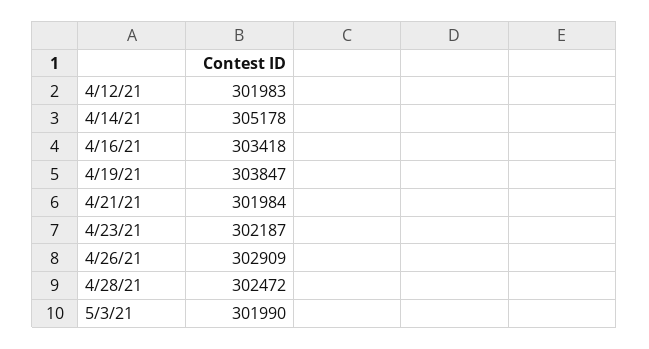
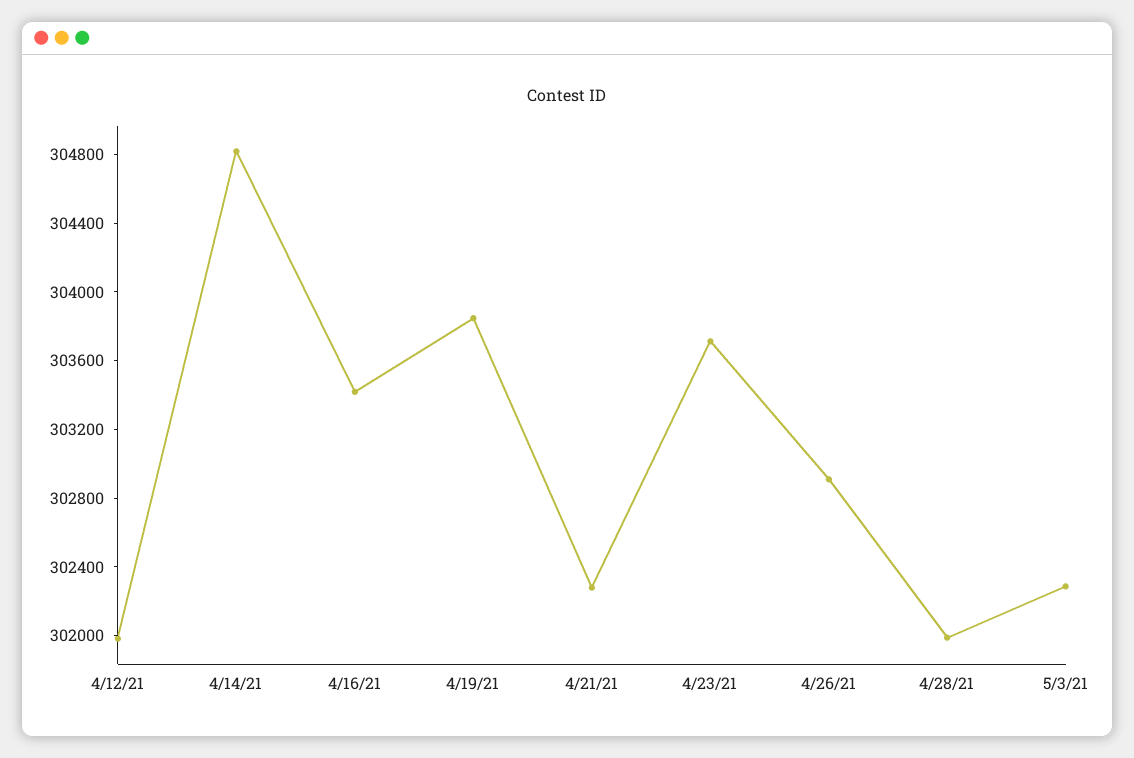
  {
    "4/12/21": 301983,
-   "4/14/21": 305178,
+   "4/14/21": 304800,
    "4/16/21": 303418,
    "4/19/21": 303847,
-   "4/21/21": 301984,
+   "4/21/21": 302300,
-   "4/23/21": 302187,
+   "4/23/21": 303700,
    "4/26/21": 302909,
-   "4/28/21": 302472,
+   "4/28/21": 302000,
-   "5/3/21": 301990
+   "5/3/21": 302300
  }

